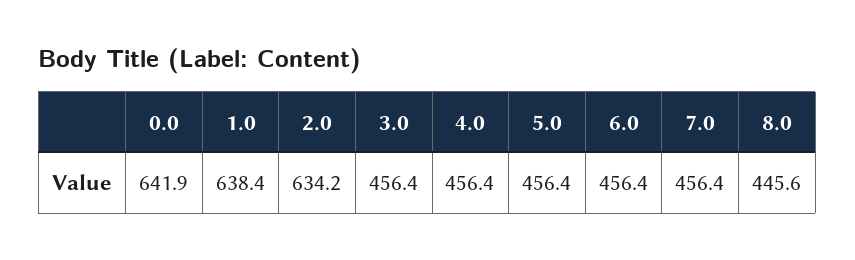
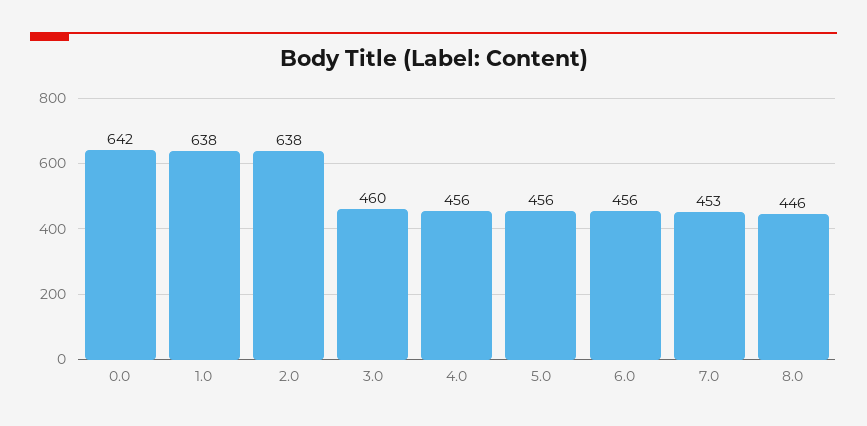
  {
    "0.0": 641.9,
    "1.0": 638.4,
-   "2.0": 634.2,
+   "2.0": 638,
-   "3.0": 456.4,
+   "3.0": 460,
    "4.0": 456.4,
    "5.0": 456.4,
    "6.0": 456.4,
-   "7.0": 456.4,
+   "7.0": 453,
    "8.0": 445.6
  }

